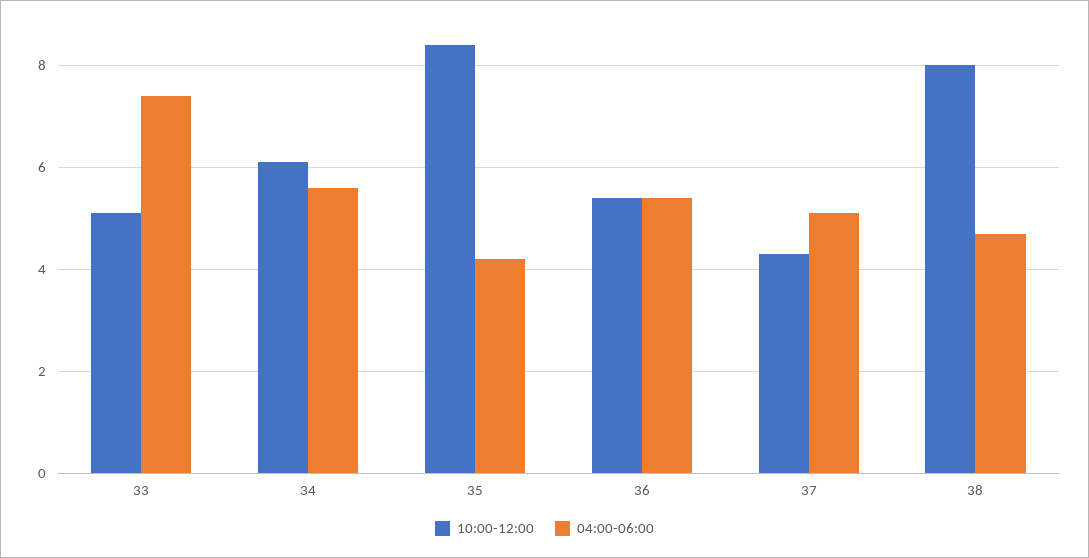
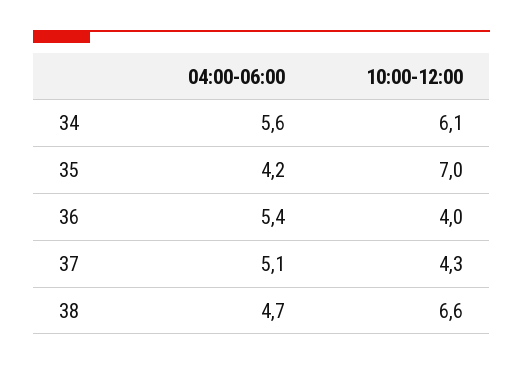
  {
    "10:00-12:00": {
-     "33": 5,
      "34": 6.1,
-     "35": 8.5,
+     "35": 7,
-     "36": 5.5,
+     "36": 4,
      "37": 4.3,
-     "38": 8
+     "38": 6.6
    },
    "04:00-06:00": {
-     "33": 7.5,
      "34": 5.6,
      "35": 4.2,
      "36": 5.4,
      "37": 5.1,
      "38": 4.7
    }
  }

